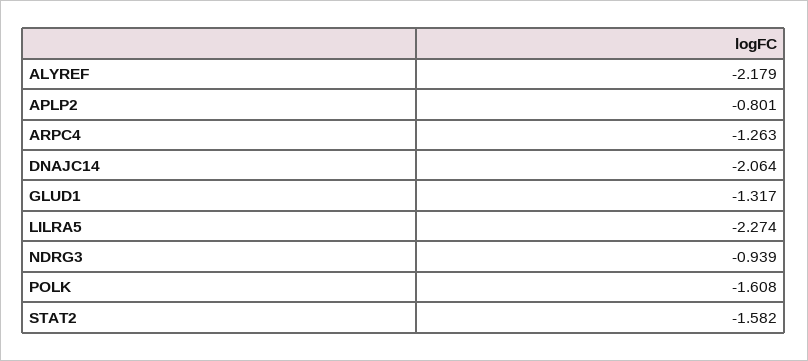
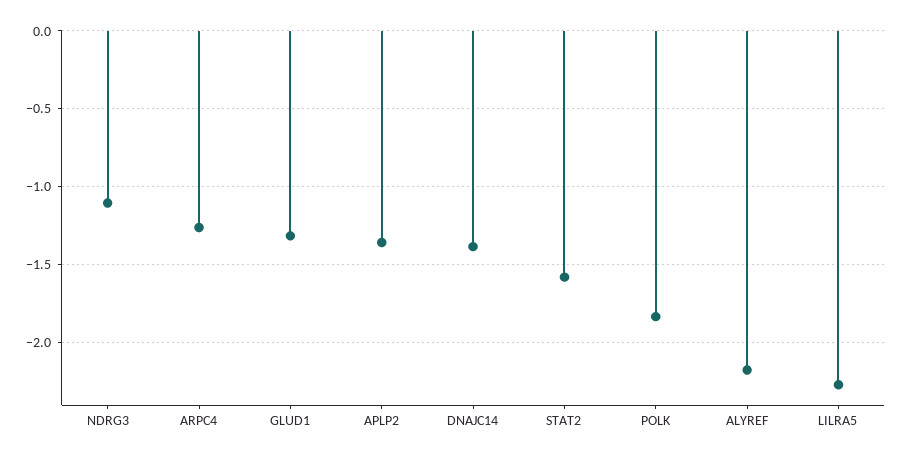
  {
    "ALYREF": -2.179,
-   "APLP2": -0.801,
+   "APLP2": -1.35,
    "ARPC4": -1.263,
-   "DNAJC14": -2.064,
+   "DNAJC14": -1.4,
    "GLUD1": -1.317,
    "LILRA5": -2.274,
-   "NDRG3": -0.939,
+   "NDRG3": -1.1,
-   "POLK": -1.608,
+   "POLK": -1.85,
    "STAT2": -1.582
  }

